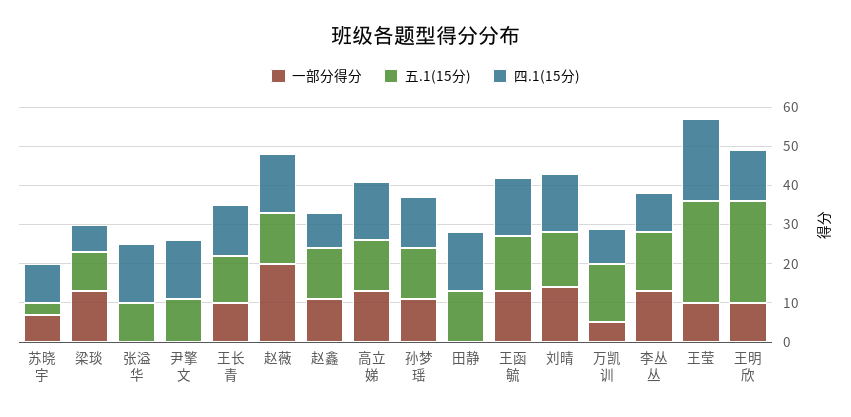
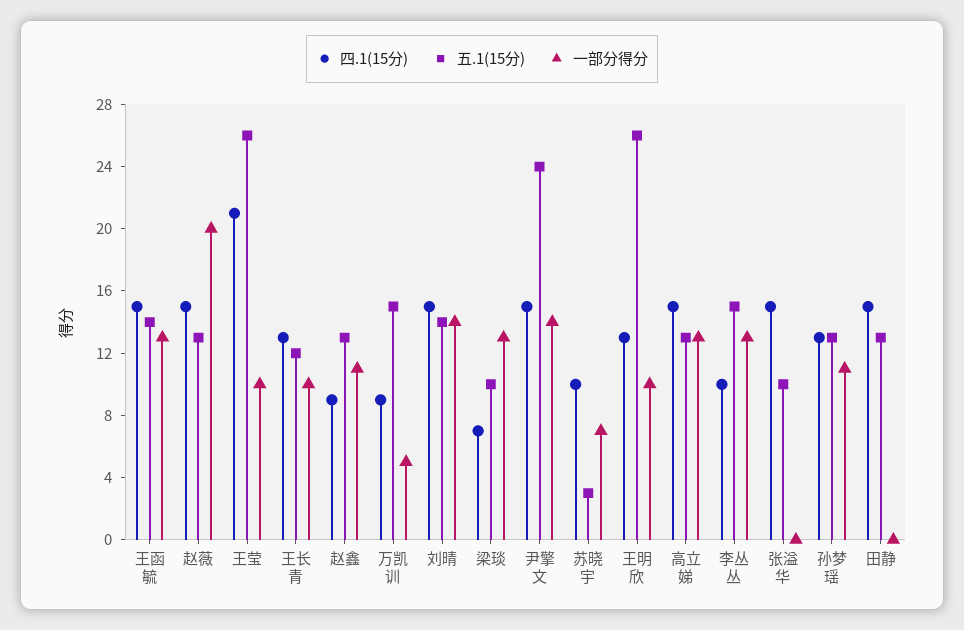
  {
    "一部分得分": {
      "苏晓宇": 7,
      "梁琰": 13,
      "张溢华": 0,
-     "尹擎文": 0,
+     "尹擎文": 14,
      "王长青": 10,
      "赵薇": 20,
      "赵鑫": 11,
      "高立娣": 13,
      "孙梦瑶": 11,
      "田静": 0,
      "王函毓": 13,
      "刘晴": 14,
      "万凯训": 5,
      "李丛丛": 13,
      "王莹": 10,
      "王明欣": 10
    },
    "五.1(15分)": {
      "苏晓宇": 3,
      "梁琰": 10,
      "张溢华": 10,
-     "尹擎文": 10,
+     "尹擎文": 24,
      "王长青": 12,
      "赵薇": 13,
      "赵鑫": 13,
      "高立娣": 13,
      "孙梦瑶": 13,
      "田静": 13,
      "王函毓": 14,
      "刘晴": 14,
      "万凯训": 15,
      "李丛丛": 15,
      "王莹": 26,
      "王明欣": 26
    },
    "四.1(15分)": {
      "苏晓宇": 10,
      "梁琰": 7,
      "张溢华": 15,
      "尹擎文": 15,
      "王长青": 13,
      "赵薇": 15,
      "赵鑫": 9,
      "高立娣": 15,
      "孙梦瑶": 13,
      "田静": 15,
      "王函毓": 15,
      "刘晴": 15,
      "万凯训": 9,
      "李丛丛": 10,
      "王莹": 21,
      "王明欣": 13
    }
  }

